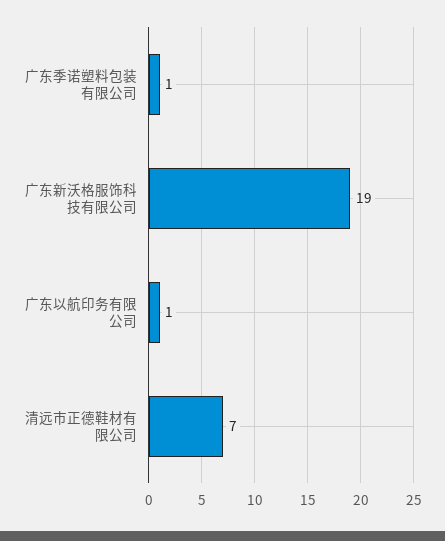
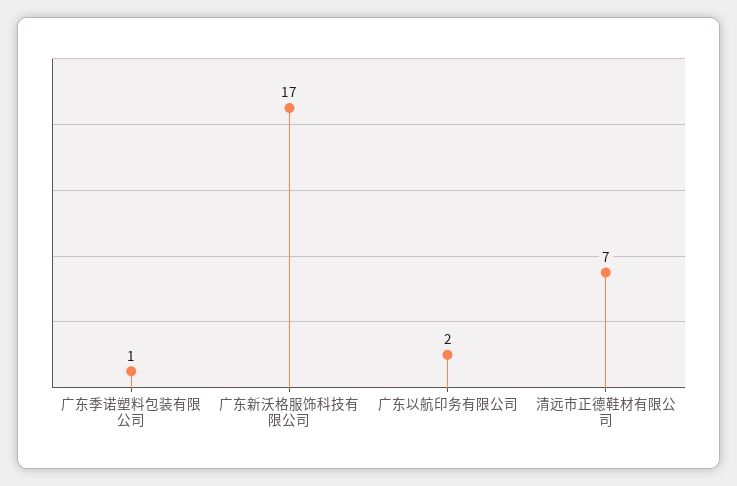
  {
    "广东季诺塑料包装有限公司": 1,
-   "广东新沃格服饰科技有限公司": 19,
+   "广东新沃格服饰科技有限公司": 17,
-   "广东以航印务有限公司": 1,
+   "广东以航印务有限公司": 2,
    "清远市正德鞋材有限公司": 7
  }

